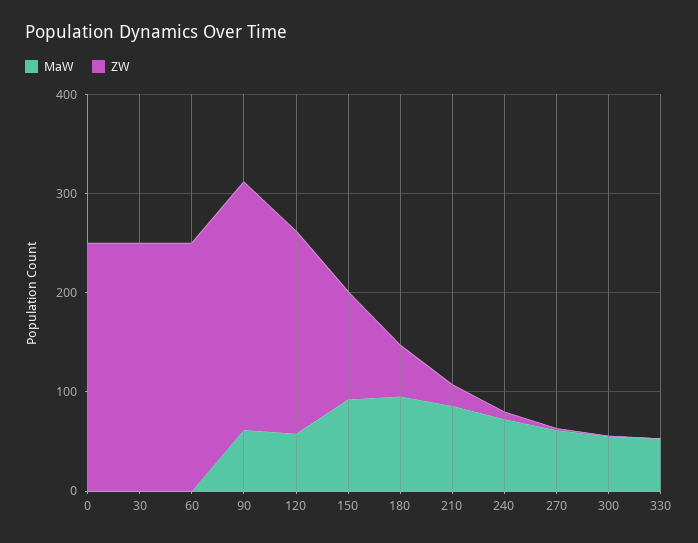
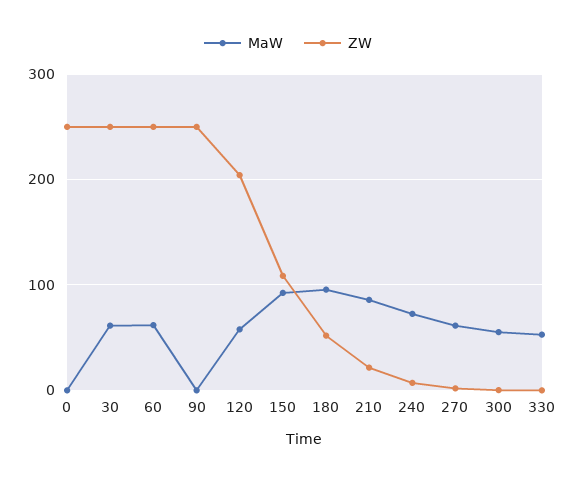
  {
    "MaW": {
      "0": 0,
-     "30": 0,
+     "30": 60,
-     "60": 0,
+     "60": 60,
-     "90": 60,
+     "90": 0,
      "120": 60,
      "150": 90,
      "180": 100,
      "210": 90,
      "240": 70,
      "270": 60,
      "300": 60,
      "330": 50
    },
    "ZW": {
      "0": 250,
      "30": 250,
      "60": 250,
      "90": 250,
      "120": 200,
      "150": 110,
      "180": 50,
      "210": 20,
      "240": 10,
      "270": 0,
      "300": 0,
      "330": 0
    }
  }

